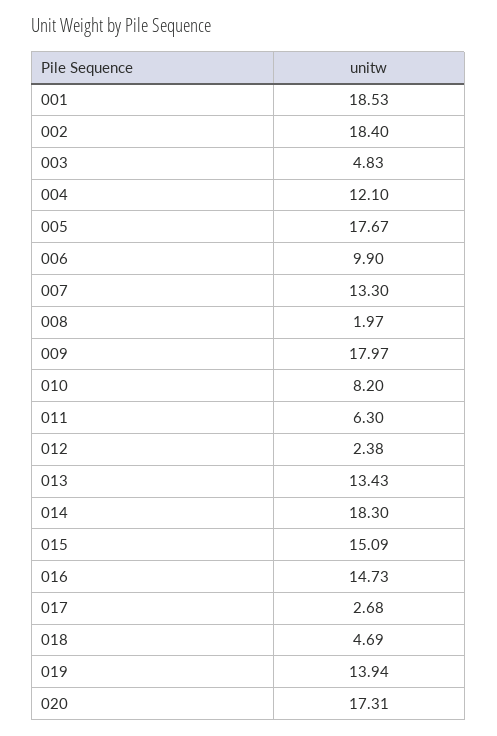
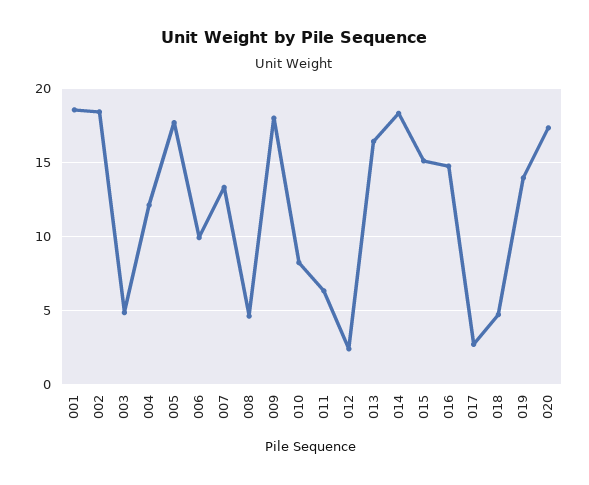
  {
    "001": 18.53,
    "002": 18.4,
    "003": 4.83,
    "004": 12.1,
    "005": 17.67,
    "006": 9.9,
    "007": 13.3,
-   "008": 1.97,
+   "008": 4.5,
    "009": 17.97,
    "010": 8.2,
    "011": 6.3,
    "012": 2.38,
-   "013": 13.43,
+   "013": 16.5,
    "014": 18.3,
    "015": 15.09,
    "016": 14.73,
    "017": 2.68,
    "018": 4.69,
    "019": 13.94,
    "020": 17.31
  }

